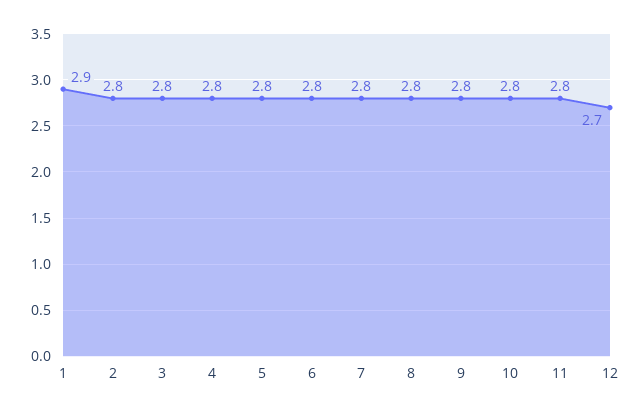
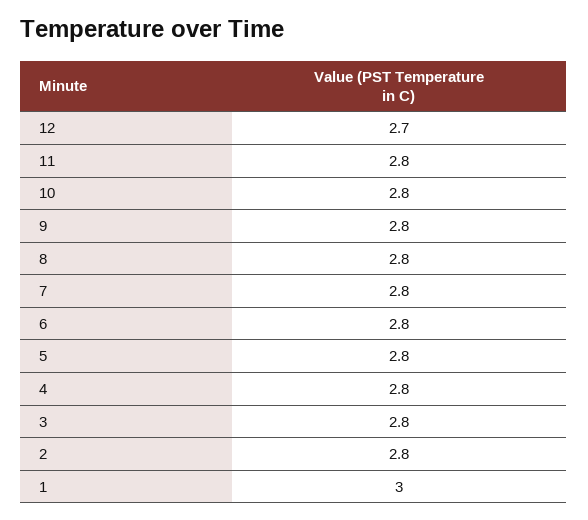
  {
-   "1": 2.9,
+   "1": 3,
    "2": 2.8,
    "3": 2.8,
    "4": 2.8,
    "5": 2.8,
    "6": 2.8,
    "7": 2.8,
    "8": 2.8,
    "9": 2.8,
    "10": 2.8,
    "11": 2.8,
    "12": 2.7
  }

